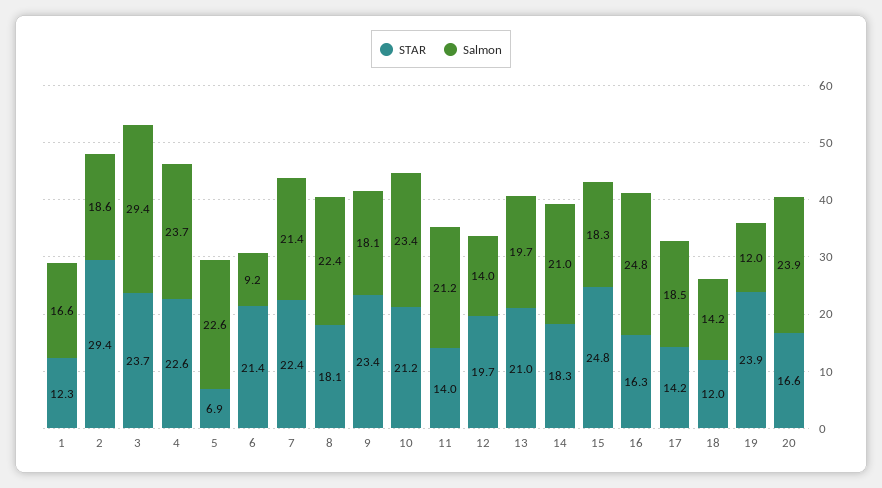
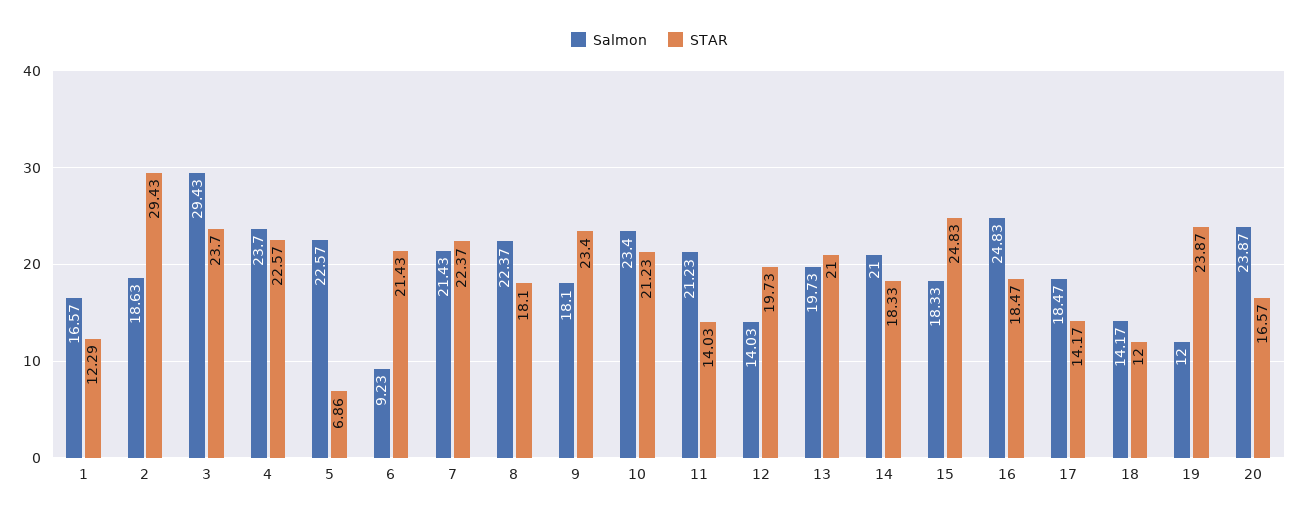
  {
    "STAR": {
      "1": 12.29,
      "2": 29.43,
      "3": 23.7,
      "4": 22.57,
      "5": 6.86,
      "6": 21.43,
      "7": 22.37,
      "8": 18.1,
      "9": 23.4,
      "10": 21.23,
      "11": 14.03,
      "12": 19.73,
      "13": 21,
      "14": 18.33,
      "15": 24.83,
-     "16": 16.3,
+     "16": 18.47,
      "17": 14.17,
      "18": 12,
      "19": 23.87,
      "20": 16.57
    },
    "Salmon": {
      "1": 16.57,
      "2": 18.63,
      "3": 29.43,
      "4": 23.7,
      "5": 22.57,
      "6": 9.23,
      "7": 21.43,
      "8": 22.37,
      "9": 18.1,
      "10": 23.4,
      "11": 21.23,
      "12": 14.03,
      "13": 19.73,
      "14": 21,
      "15": 18.33,
      "16": 24.83,
      "17": 18.47,
      "18": 14.17,
      "19": 12,
      "20": 23.87
    }
  }

